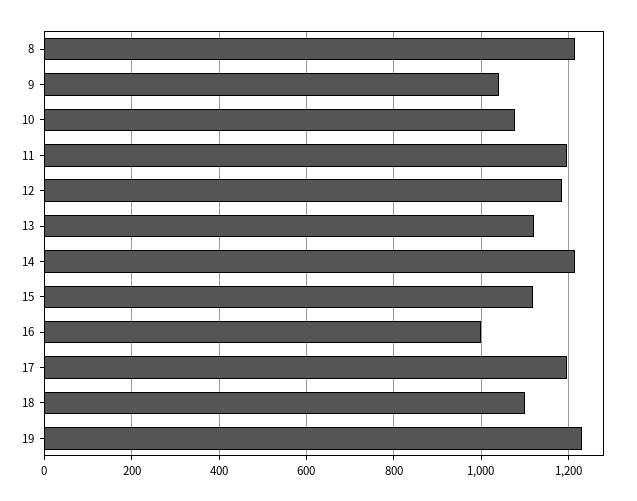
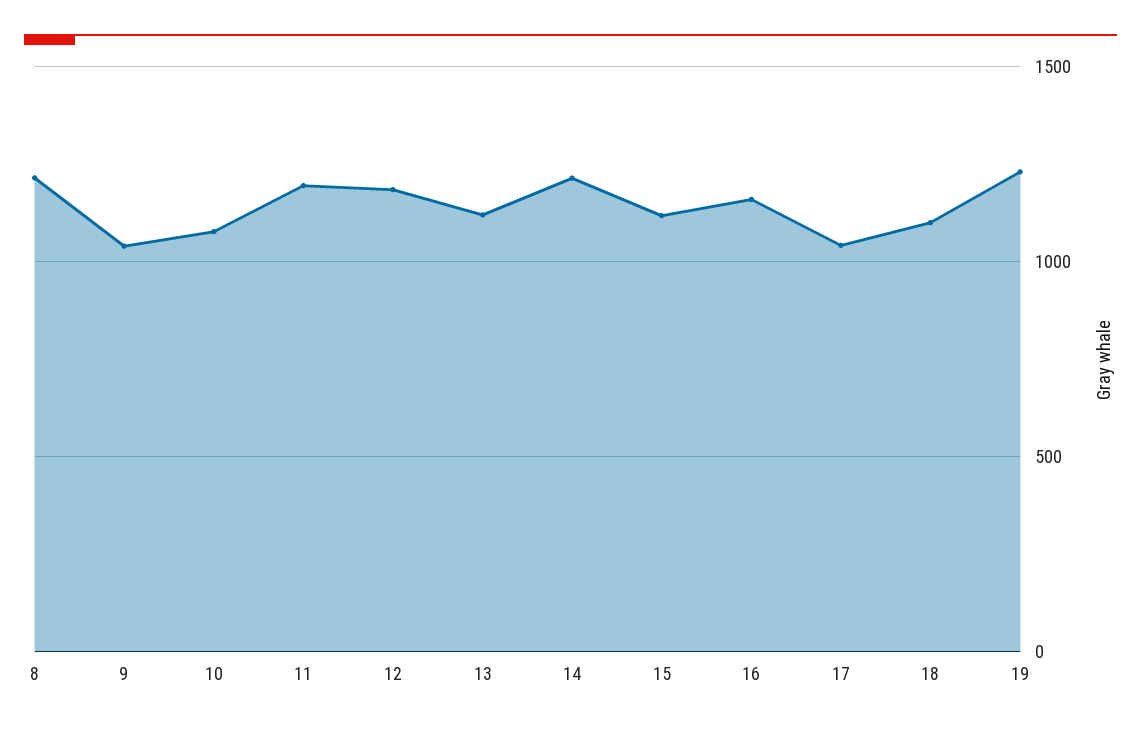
  {
    "8": 1220,
    "9": 1040,
    "10": 1080,
    "11": 1200,
    "12": 1180,
    "13": 1120,
    "14": 1220,
    "15": 1120,
-   "16": 1000,
+   "16": 1150,
-   "17": 1200,
+   "17": 1050,
    "18": 1100,
    "19": 1240
  }

